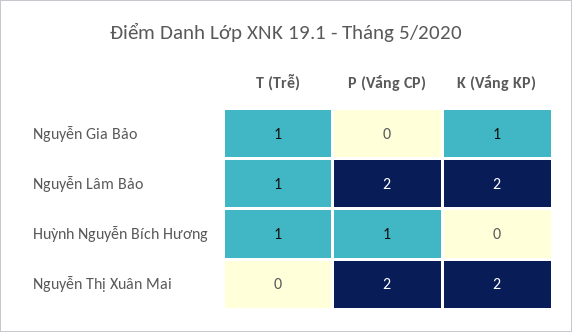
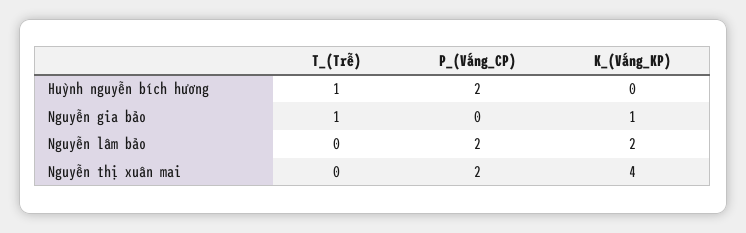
  {
    "T (Trễ)": {
      "Nguyễn Gia Bảo": 1,
-     "Nguyễn Lâm Bảo": 1,
+     "Nguyễn Lâm Bảo": 0,
      "Huỳnh Nguyễn Bích Hương": 1,
      "Nguyễn Thị Xuân Mai": 0
    },
    "P (Vắng CP)": {
      "Nguyễn Gia Bảo": 0,
      "Nguyễn Lâm Bảo": 2,
-     "Huỳnh Nguyễn Bích Hương": 1,
+     "Huỳnh Nguyễn Bích Hương": 2,
      "Nguyễn Thị Xuân Mai": 2
    },
    "K (Vắng KP)": {
      "Nguyễn Gia Bảo": 1,
      "Nguyễn Lâm Bảo": 2,
      "Huỳnh Nguyễn Bích Hương": 0,
-     "Nguyễn Thị Xuân Mai": 2
+     "Nguyễn Thị Xuân Mai": 4
    }
  }

